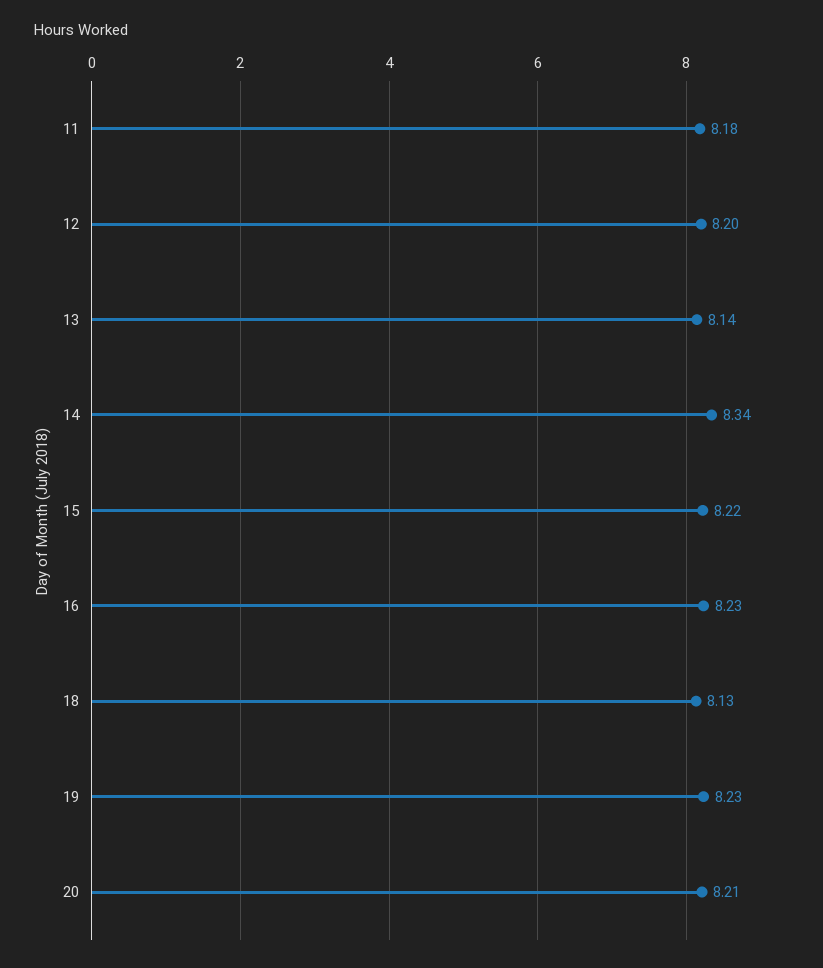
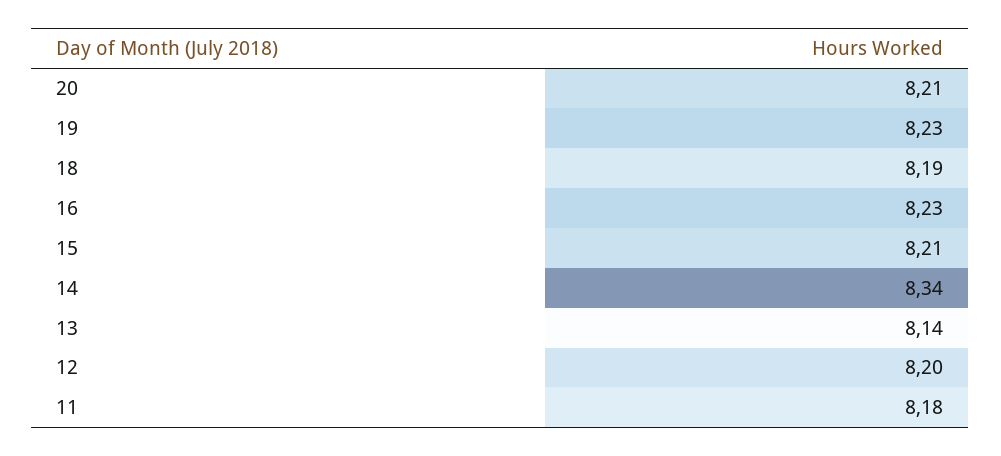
  {
    "11": 8.18,
    "12": 8.2,
    "13": 8.14,
    "14": 8.34,
-   "15": 8.22,
+   "15": 8.21,
    "16": 8.23,
-   "18": 8.13,
+   "18": 8.19,
    "19": 8.23,
    "20": 8.21
  }

